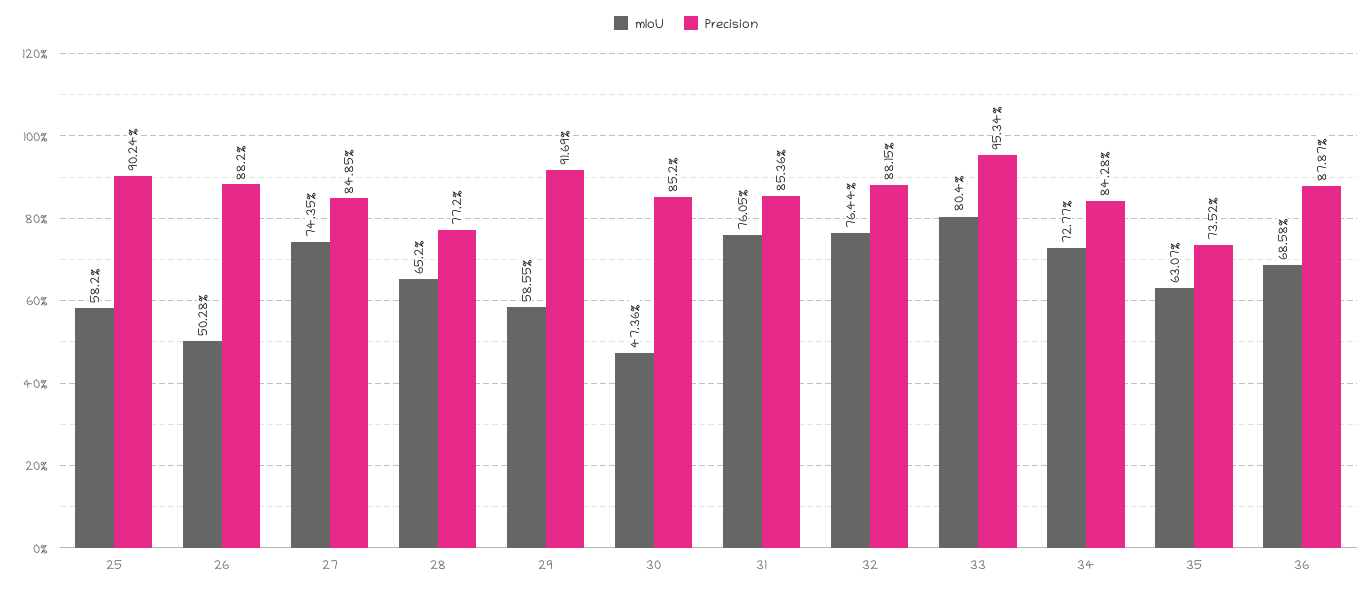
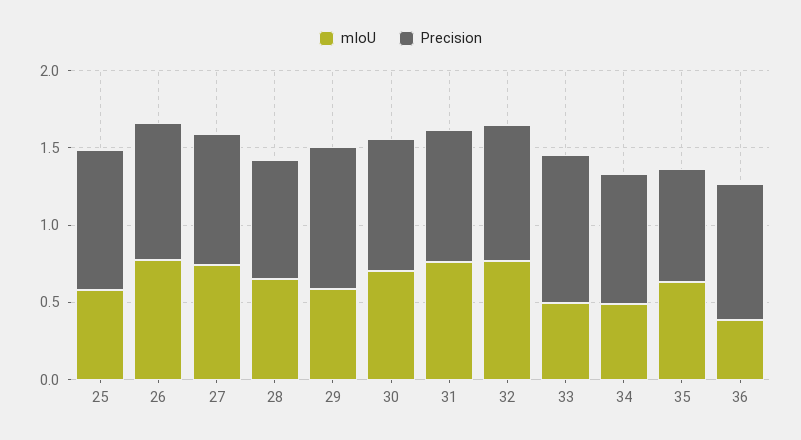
  {
    "mIoU": {
      "25": 0.582,
-     "26": 0.5028,
+     "26": 0.8,
      "27": 0.7435,
      "28": 0.652,
      "29": 0.5855,
-     "30": 0.4736,
+     "30": 0.7,
      "31": 0.7605,
      "32": 0.7644,
-     "33": 0.804,
+     "33": 0.5,
-     "34": 0.7277,
+     "34": 0.5,
      "35": 0.6307,
-     "36": 0.6858
+     "36": 0.4
    },
    "Precision": {
      "25": 0.9024,
      "26": 0.882,
      "27": 0.8485,
      "28": 0.772,
      "29": 0.9169,
      "30": 0.852,
      "31": 0.8536,
      "32": 0.8815,
      "33": 0.9534,
      "34": 0.8428,
      "35": 0.7352,
      "36": 0.8787
    }
  }

